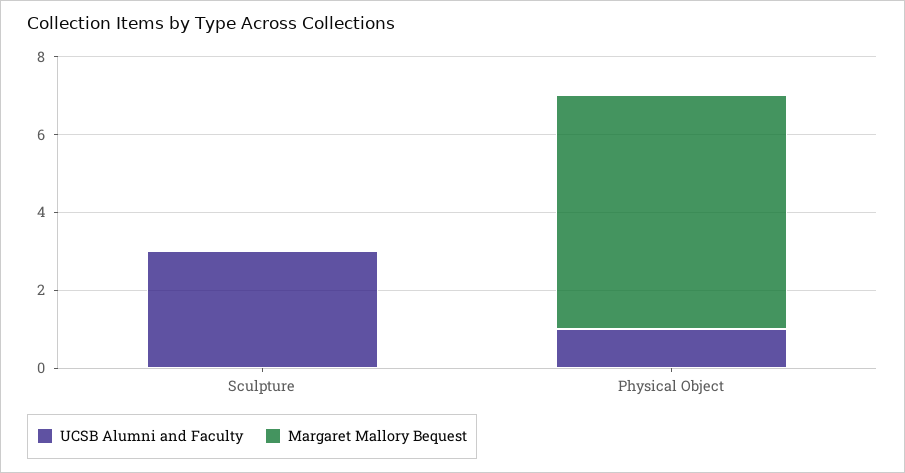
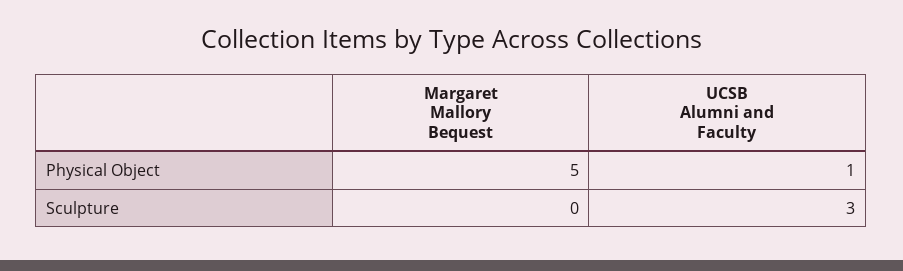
  {
    "UCSB Alumni and Faculty": {
      "Sculpture": 3,
      "Physical Object": 1
    },
    "Margaret Mallory Bequest": {
      "Sculpture": 0,
-     "Physical Object": 6
+     "Physical Object": 5
    }
  }

